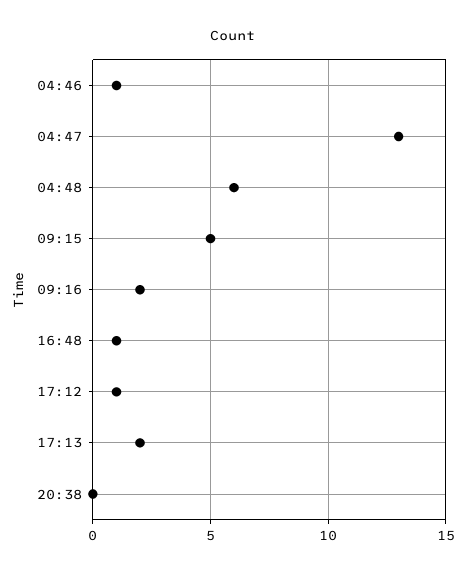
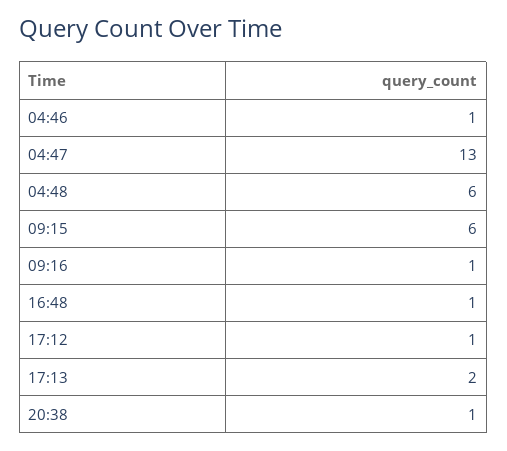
  {
    "04:46": 1,
    "04:47": 13,
    "04:48": 6,
-   "09:15": 5,
+   "09:15": 6,
-   "09:16": 2,
+   "09:16": 1,
    "16:48": 1,
    "17:12": 1,
    "17:13": 2,
-   "20:38": 0
+   "20:38": 1
  }

